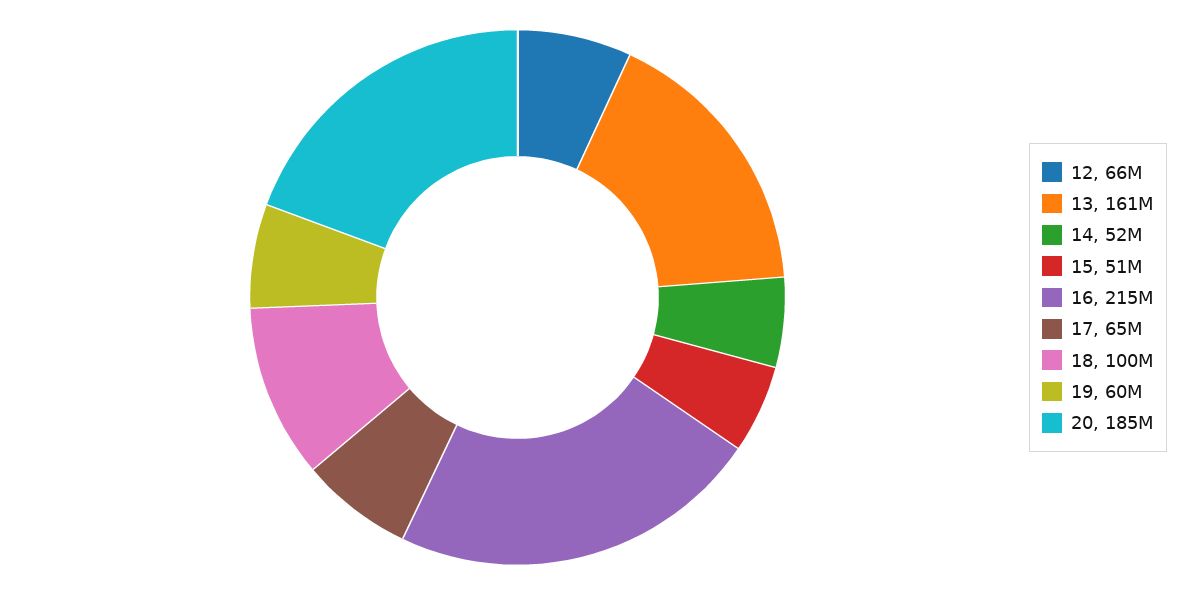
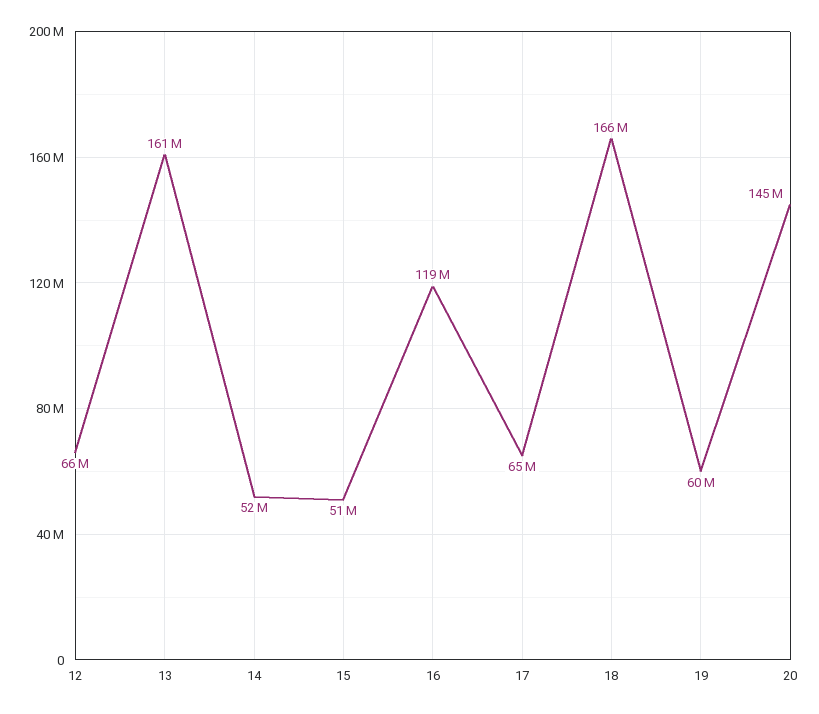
  {
    "12": 66000000,
    "13": 161000000,
    "14": 52000000,
    "15": 51000000,
-   "16": 215000000,
+   "16": 119000000,
    "17": 65000000,
-   "18": 100000000,
+   "18": 166000000,
    "19": 60000000,
-   "20": 185000000
+   "20": 145000000
  }

